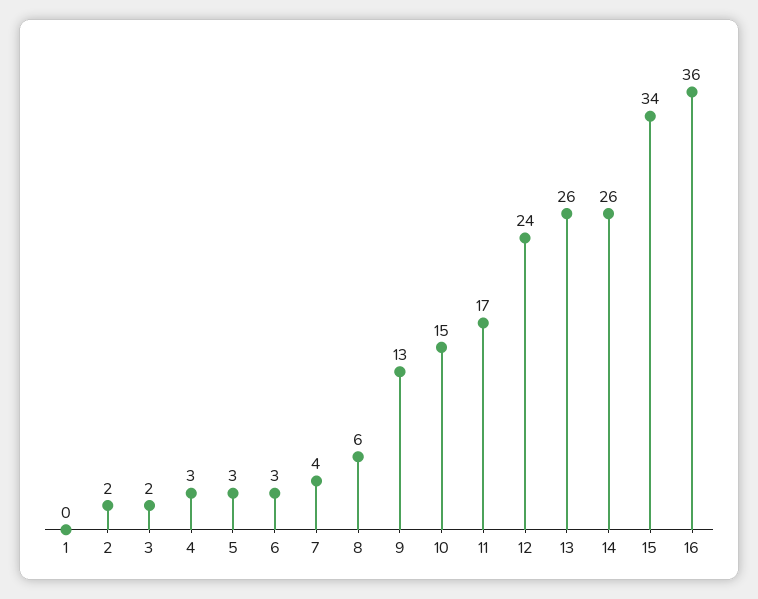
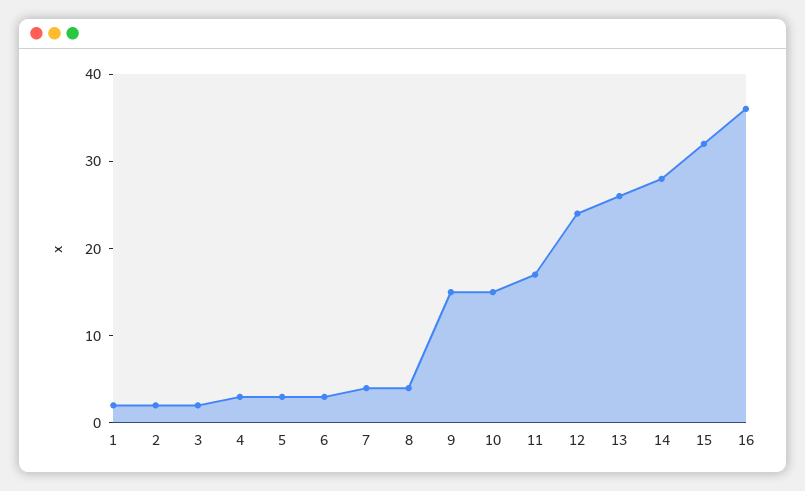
  {
-   "1": 0,
+   "1": 2,
    "2": 2,
    "3": 2,
    "4": 3,
    "5": 3,
    "6": 3,
    "7": 4,
-   "8": 6,
+   "8": 4,
-   "9": 13,
+   "9": 15,
    "10": 15,
    "11": 17,
    "12": 24,
    "13": 26,
-   "14": 26,
+   "14": 28,
-   "15": 34,
+   "15": 32,
    "16": 36
  }

